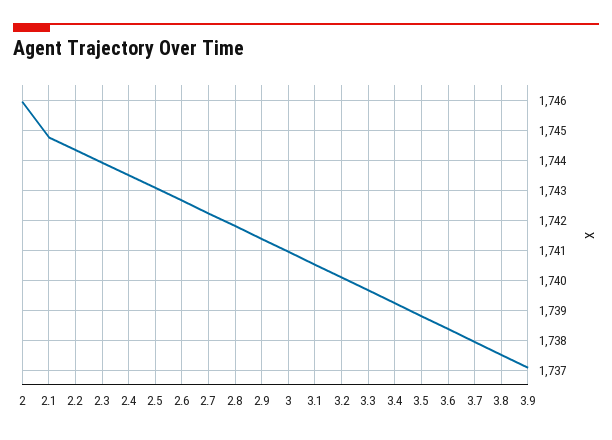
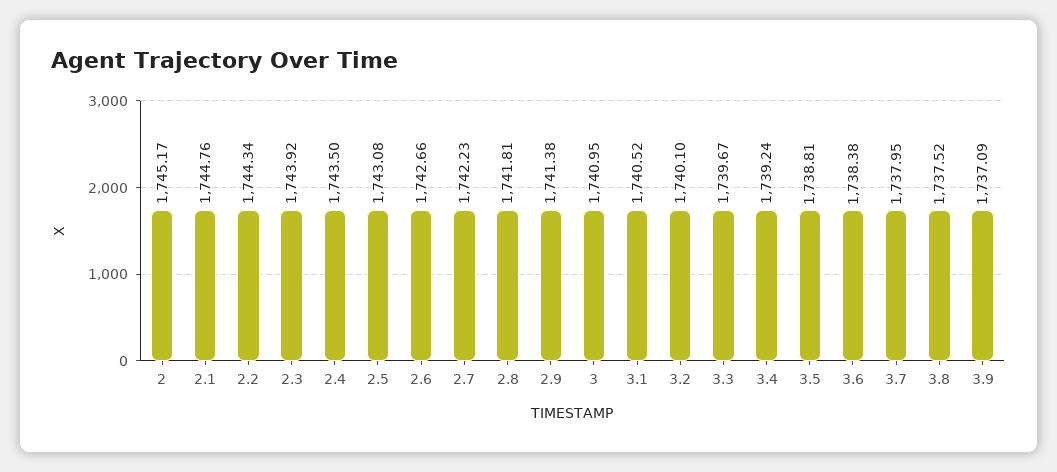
  {
-   "2": 1746,
+   "2": 1745.17,
    "2.1": 1744.76,
    "2.2": 1744.34,
    "2.3": 1743.92,
    "2.4": 1743.5,
    "2.5": 1743.08,
    "2.6": 1742.66,
    "2.7": 1742.23,
    "2.8": 1741.81,
    "2.9": 1741.38,
    "3": 1740.95,
    "3.1": 1740.52,
    "3.2": 1740.1,
    "3.3": 1739.67,
    "3.4": 1739.24,
    "3.5": 1738.81,
    "3.6": 1738.38,
    "3.7": 1737.95,
    "3.8": 1737.52,
    "3.9": 1737.09
  }

